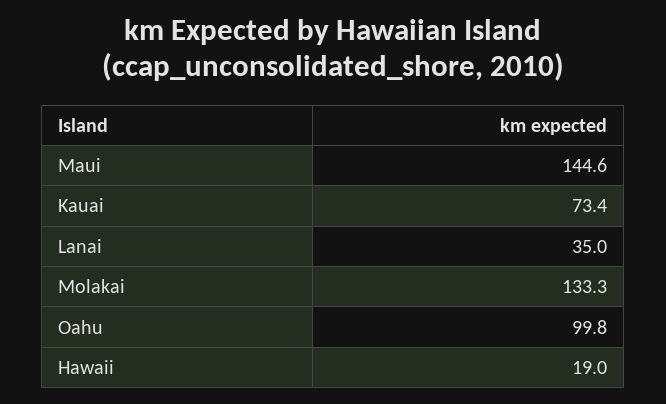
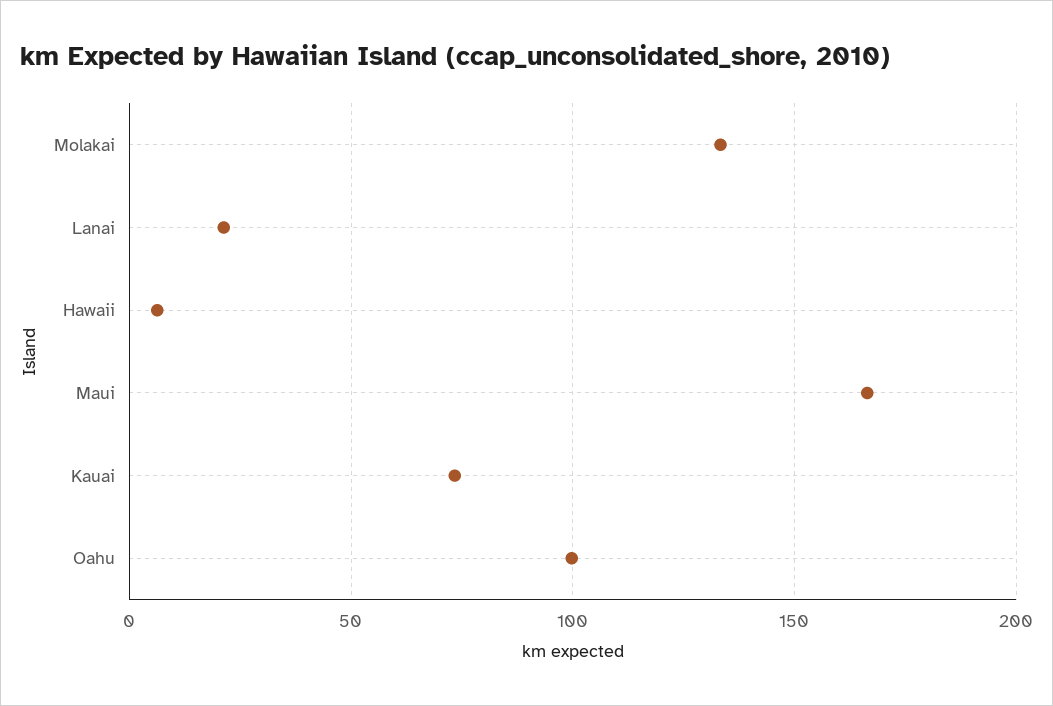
  {
-   "Maui": 144.6,
+   "Maui": 165,
    "Kauai": 73.4,
-   "Lanai": 35,
+   "Lanai": 20,
    "Molakai": 133.3,
    "Oahu": 99.8,
-   "Hawaii": 19
+   "Hawaii": 5
  }

